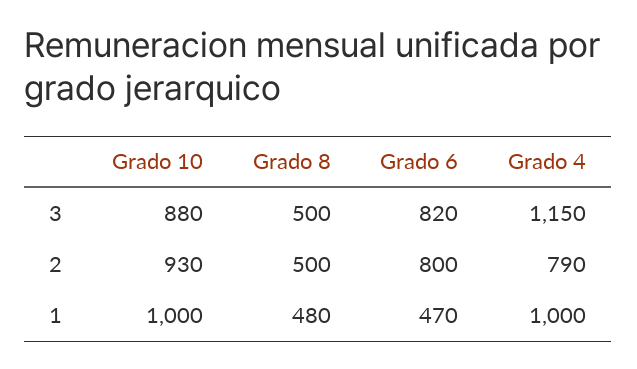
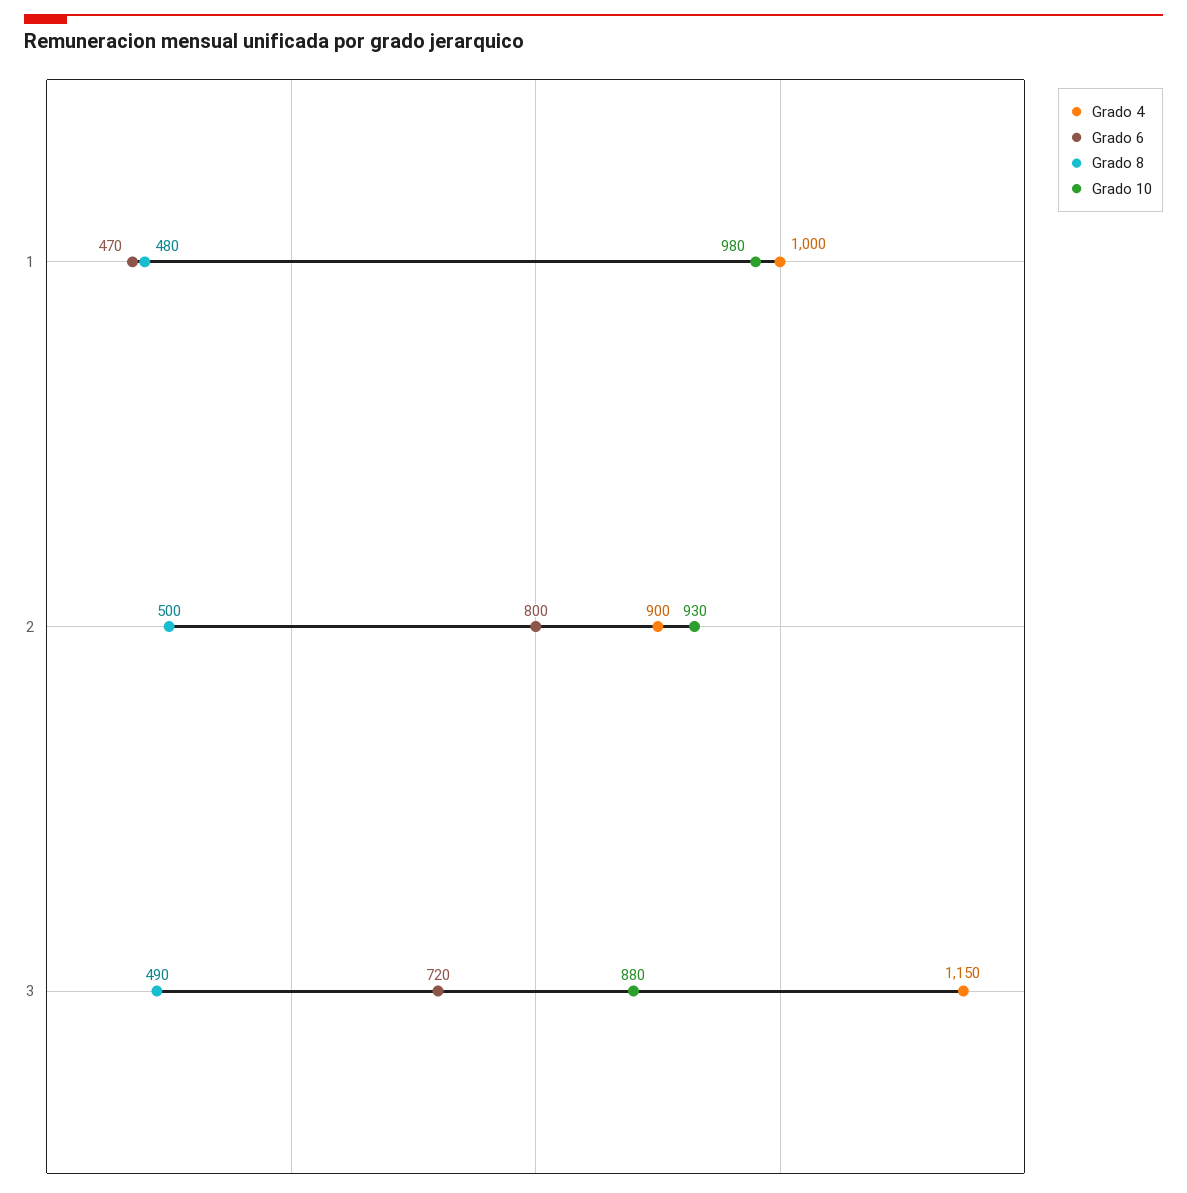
  {
    "Grado 10": {
      "3": 880,
      "2": 930,
-     "1": 1000
+     "1": 980
    },
    "Grado 8": {
-     "3": 500,
+     "3": 490,
      "2": 500,
      "1": 480
    },
    "Grado 6": {
-     "3": 820,
+     "3": 720,
      "2": 800,
      "1": 470
    },
    "Grado 4": {
      "3": 1150,
-     "2": 790,
+     "2": 900,
      "1": 1000
    }
  }

